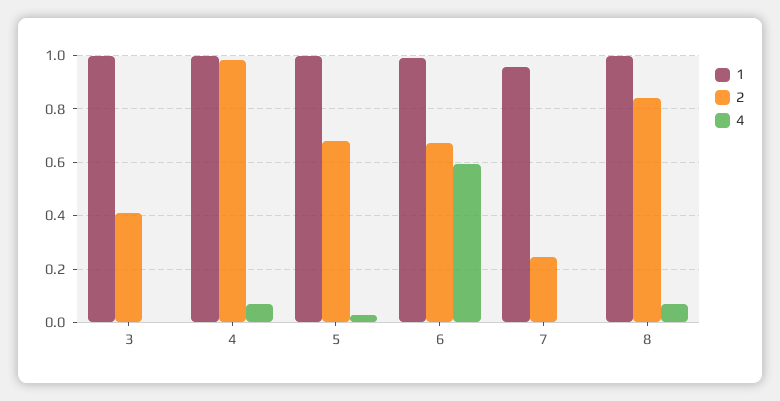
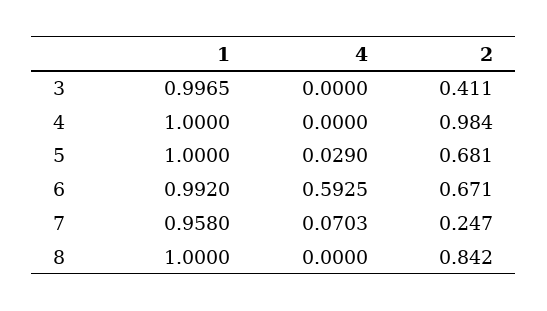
  {
    "1": {
      "3": 0.9965,
      "4": 1,
      "5": 1,
      "6": 0.992,
      "7": 0.958,
      "8": 1
    },
    "2": {
      "3": 0.411,
      "4": 0.984,
      "5": 0.681,
      "6": 0.671,
      "7": 0.247,
      "8": 0.842
    },
    "4": {
      "3": 0,
-     "4": 0.075,
+     "4": 0,
      "5": 0.029,
      "6": 0.5925,
-     "7": 0,
+     "7": 0.0703,
-     "8": 0.075
+     "8": 0
    }
  }

